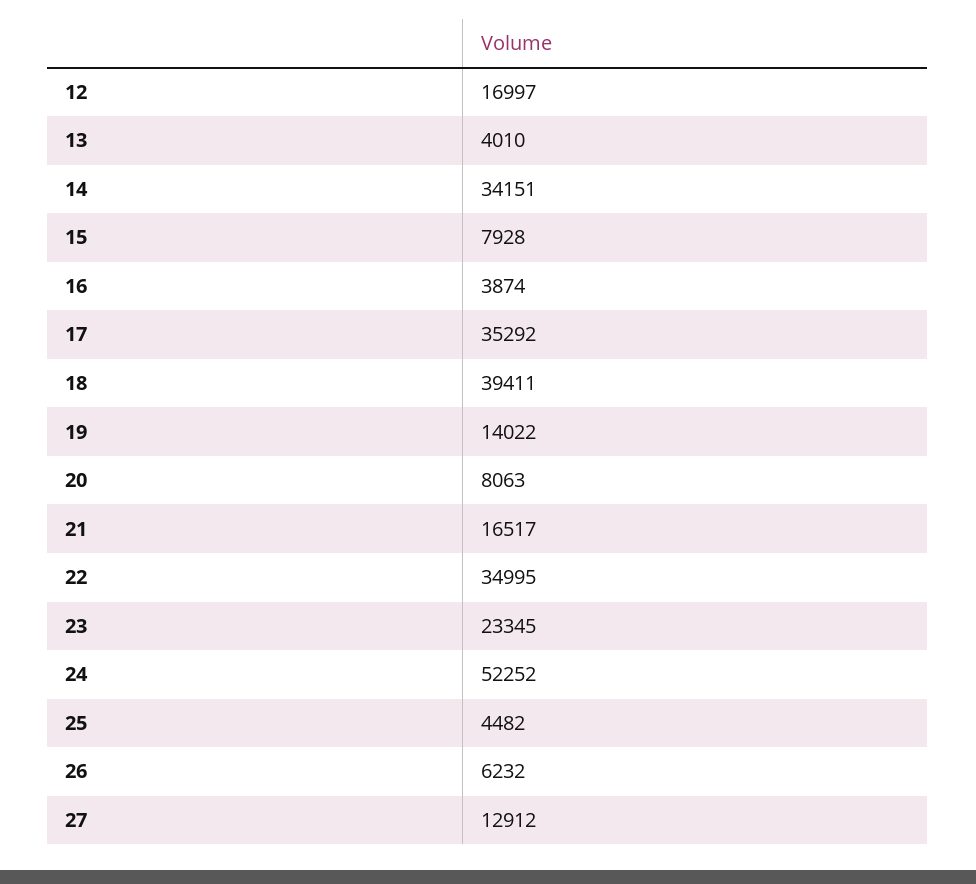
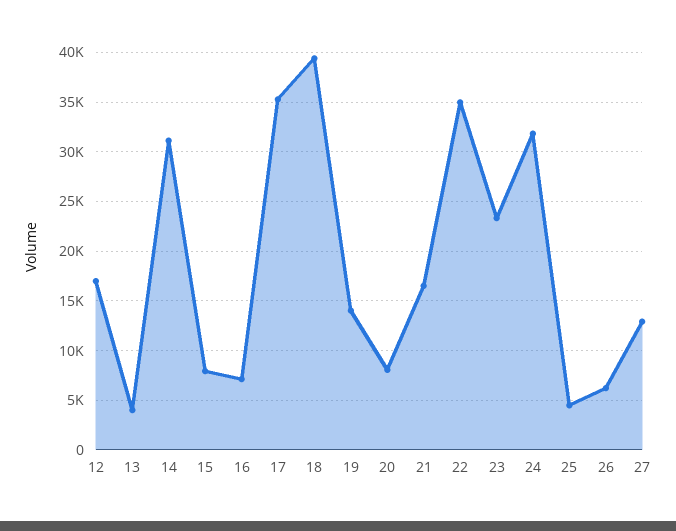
  {
    "12": 16997,
    "13": 4010,
-   "14": 34151,
+   "14": 31000,
    "15": 7928,
-   "16": 3874,
+   "16": 7000,
    "17": 35292,
    "18": 39411,
    "19": 14022,
    "20": 8063,
    "21": 16517,
    "22": 34995,
    "23": 23345,
-   "24": 52252,
+   "24": 32000,
    "25": 4482,
    "26": 6232,
    "27": 12912
  }

